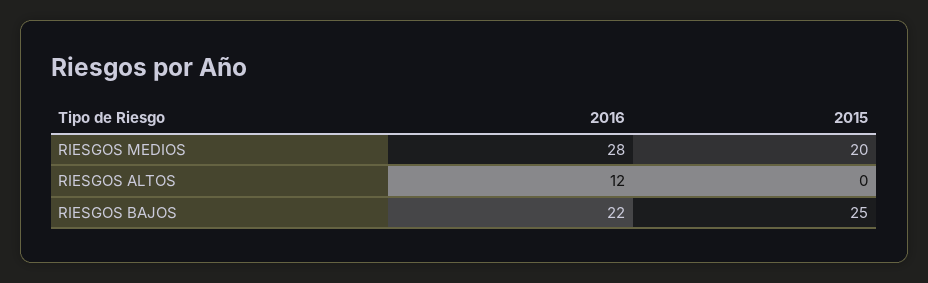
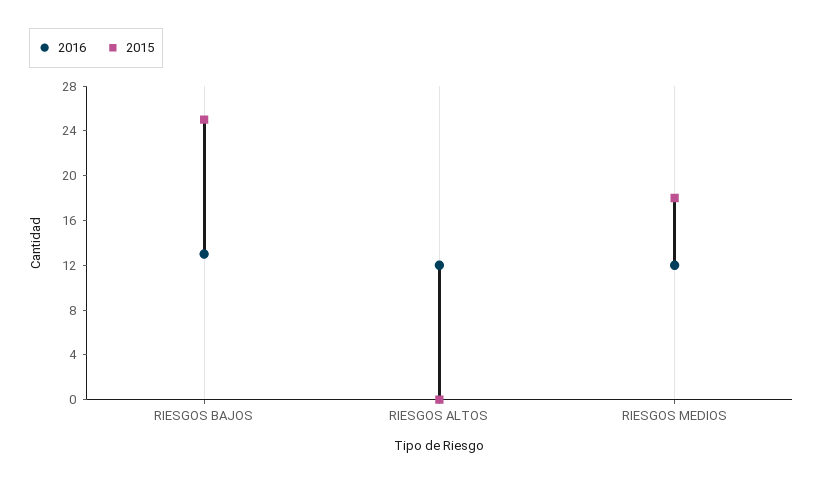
  {
    "2016": {
-     "RIESGOS MEDIOS": 28,
+     "RIESGOS MEDIOS": 12,
      "RIESGOS ALTOS": 12,
-     "RIESGOS BAJOS": 22
+     "RIESGOS BAJOS": 13
    },
    "2015": {
-     "RIESGOS MEDIOS": 20,
+     "RIESGOS MEDIOS": 18,
      "RIESGOS ALTOS": 0,
      "RIESGOS BAJOS": 25
    }
  }

